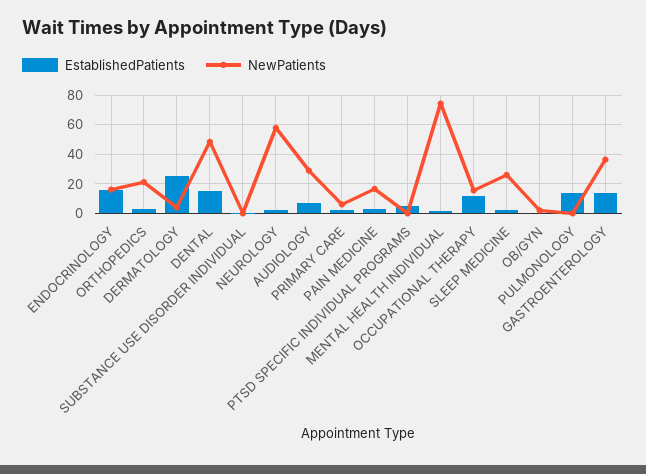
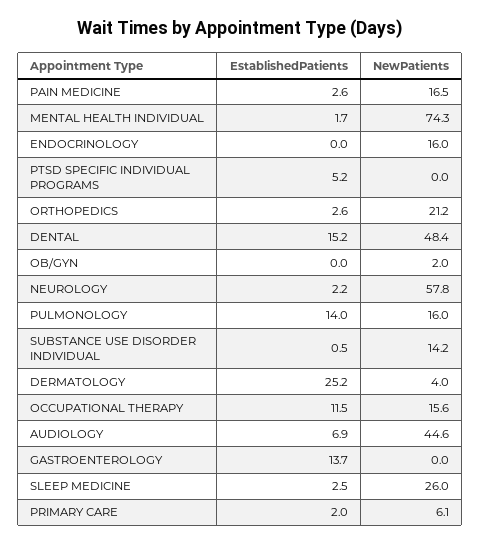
  {
    "EstablishedPatients": {
-     "ENDOCRINOLOGY": 15,
+     "ENDOCRINOLOGY": 0,
      "ORTHOPEDICS": 2.6,
      "DERMATOLOGY": 25.2,
      "DENTAL": 15.2,
      "SUBSTANCE USE DISORDER INDIVIDUAL": 0.5,
      "NEUROLOGY": 2.2,
      "AUDIOLOGY": 6.9,
      "PRIMARY CARE": 2,
      "PAIN MEDICINE": 2.6,
      "PTSD SPECIFIC INDIVIDUAL PROGRAMS": 5.2,
      "MENTAL HEALTH INDIVIDUAL": 1.7,
      "OCCUPATIONAL THERAPY": 11.5,
      "SLEEP MEDICINE": 2.5,
      "OB/GYN": 0,
      "PULMONOLOGY": 14,
      "GASTROENTEROLOGY": 13.7
    },
    "NewPatients": {
      "ENDOCRINOLOGY": 16,
      "ORTHOPEDICS": 21.2,
      "DERMATOLOGY": 4,
      "DENTAL": 48.4,
-     "SUBSTANCE USE DISORDER INDIVIDUAL": 0,
+     "SUBSTANCE USE DISORDER INDIVIDUAL": 14.2,
      "NEUROLOGY": 57.8,
-     "AUDIOLOGY": 30,
+     "AUDIOLOGY": 44.6,
      "PRIMARY CARE": 6.1,
      "PAIN MEDICINE": 16.5,
      "PTSD SPECIFIC INDIVIDUAL PROGRAMS": 0,
      "MENTAL HEALTH INDIVIDUAL": 74.3,
      "OCCUPATIONAL THERAPY": 15.6,
      "SLEEP MEDICINE": 26,
      "OB/GYN": 2,
-     "PULMONOLOGY": 0,
+     "PULMONOLOGY": 16,
-     "GASTROENTEROLOGY": 35
+     "GASTROENTEROLOGY": 0
    }
  }

